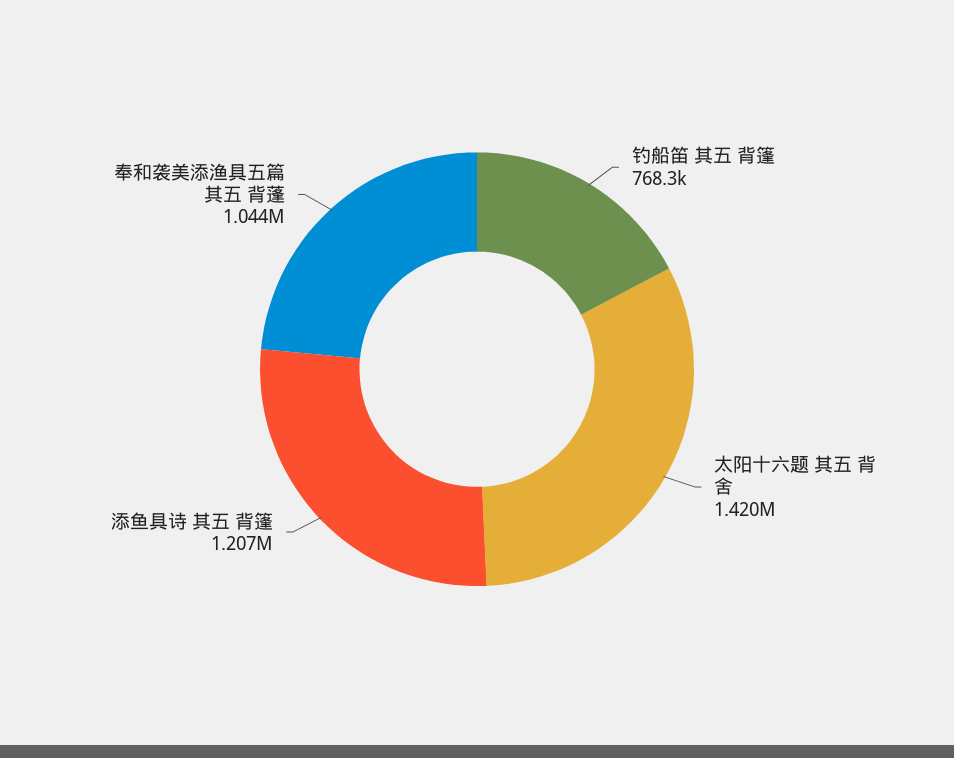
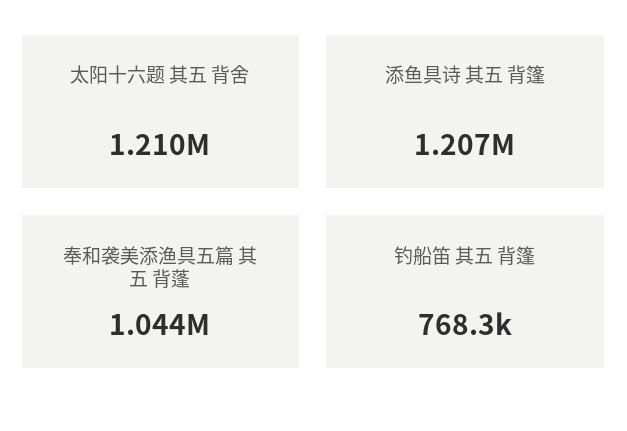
  {
    "钓船笛 其五 背篷": 768300,
-   "太阳十六题 其五 背舍": 1420000,
+   "太阳十六题 其五 背舍": 1210000,
    "添鱼具诗 其五 背篷": 1207000,
    "奉和袭美添渔具五篇 其五 背蓬": 1044000
  }

